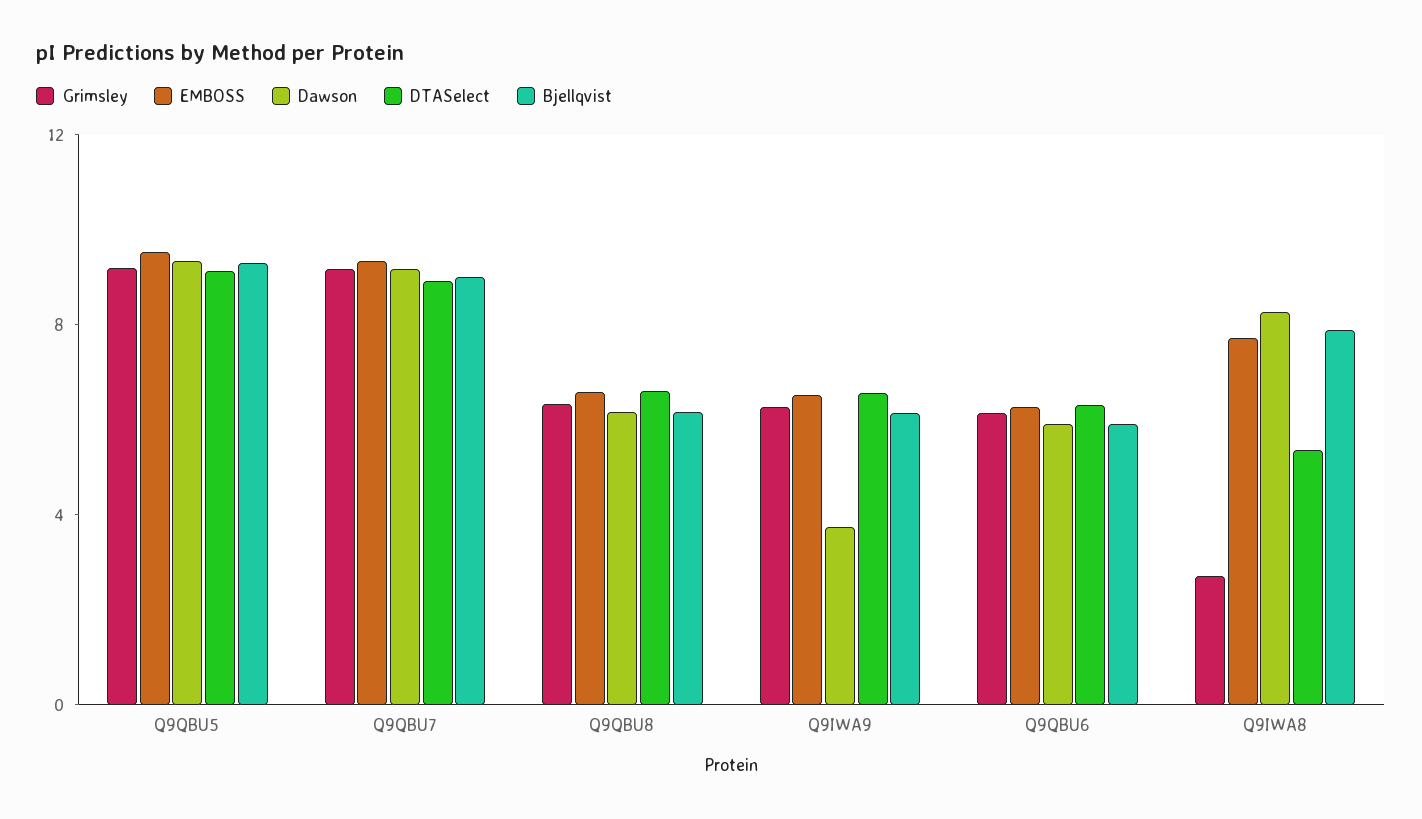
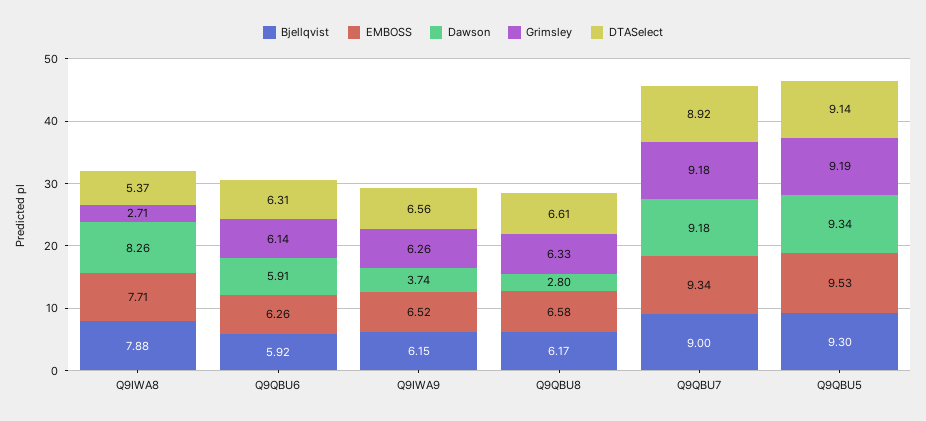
  {
    "Grimsley": {
      "Q9QBU5": 9.19,
      "Q9QBU7": 9.18,
      "Q9QBU8": 6.33,
      "Q9IWA9": 6.26,
      "Q9QBU6": 6.14,
      "Q9IWA8": 2.71
    },
    "EMBOSS": {
      "Q9QBU5": 9.53,
      "Q9QBU7": 9.34,
      "Q9QBU8": 6.58,
      "Q9IWA9": 6.52,
      "Q9QBU6": 6.26,
      "Q9IWA8": 7.71
    },
    "Dawson": {
      "Q9QBU5": 9.34,
      "Q9QBU7": 9.18,
-     "Q9QBU8": 6,
+     "Q9QBU8": 2.8,
      "Q9IWA9": 3.74,
      "Q9QBU6": 5.91,
      "Q9IWA8": 8.26
    },
    "DTASelect": {
      "Q9QBU5": 9.14,
      "Q9QBU7": 8.92,
      "Q9QBU8": 6.61,
      "Q9IWA9": 6.56,
      "Q9QBU6": 6.31,
      "Q9IWA8": 5.37
    },
    "Bjellqvist": {
      "Q9QBU5": 9.3,
      "Q9QBU7": 9,
      "Q9QBU8": 6.17,
      "Q9IWA9": 6.15,
      "Q9QBU6": 5.92,
      "Q9IWA8": 7.88
    }
  }

